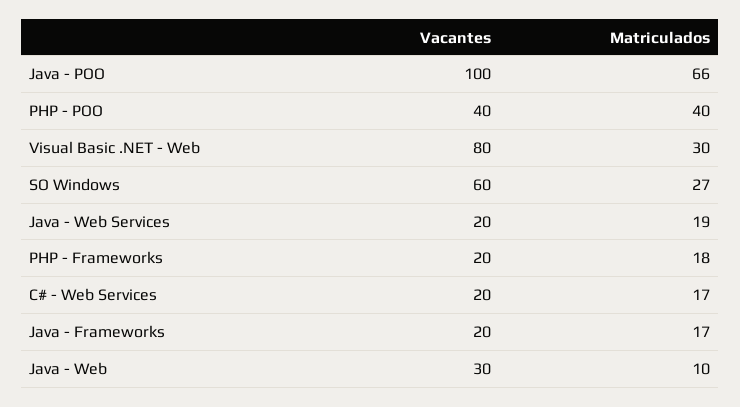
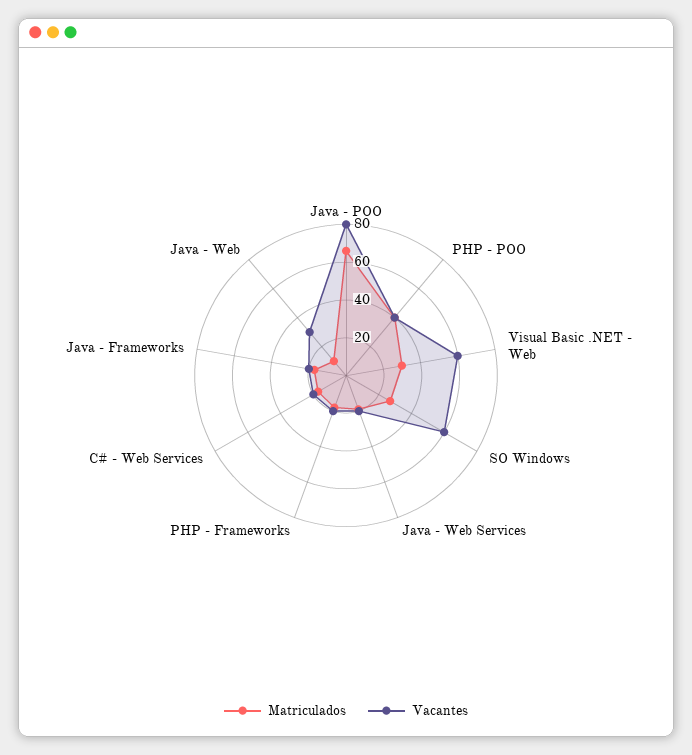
  {
    "Vacantes": {
-     "Java - POO": 100,
+     "Java - POO": 80,
      "PHP - POO": 40,
-     "Visual Basic .NET - Web": 80,
+     "Visual Basic .NET - Web": 60,
      "SO Windows": 60,
      "Java - Web Services": 20,
      "PHP - Frameworks": 20,
      "C# - Web Services": 20,
      "Java - Frameworks": 20,
      "Java - Web": 30
    },
    "Matriculados": {
      "Java - POO": 66,
      "PHP - POO": 40,
      "Visual Basic .NET - Web": 30,
      "SO Windows": 27,
      "Java - Web Services": 19,
      "PHP - Frameworks": 18,
      "C# - Web Services": 17,
      "Java - Frameworks": 17,
      "Java - Web": 10
    }
  }

